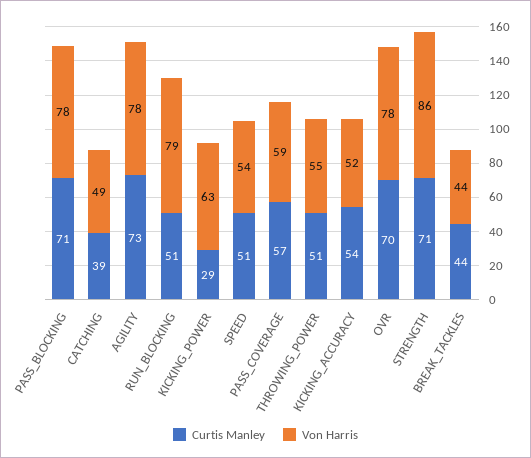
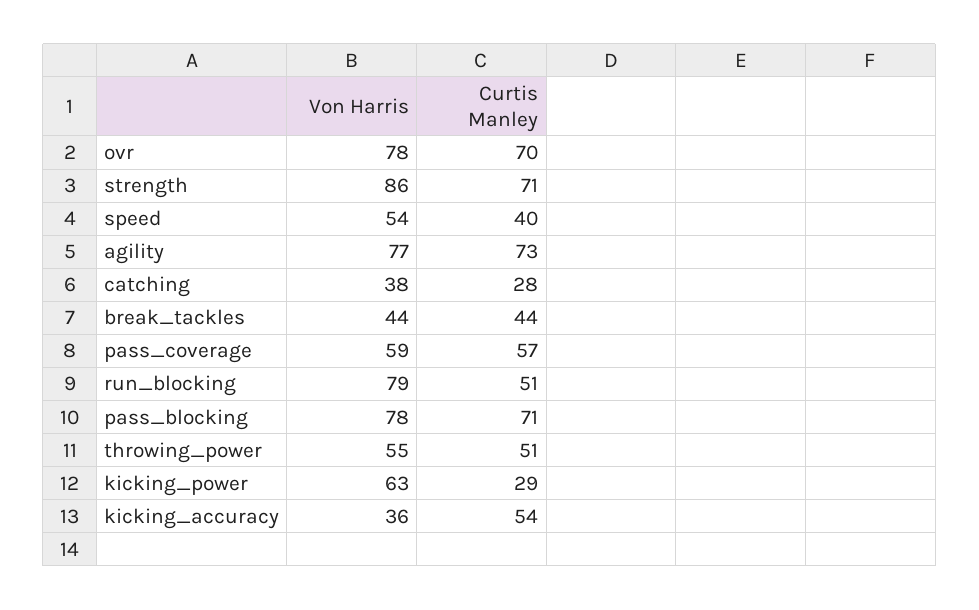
  {
    "Curtis Manley": {
      "PASS_BLOCKING": 71,
-     "CATCHING": 39,
+     "CATCHING": 28,
      "AGILITY": 73,
      "RUN_BLOCKING": 51,
      "KICKING_POWER": 29,
-     "SPEED": 51,
+     "SPEED": 40,
      "PASS_COVERAGE": 57,
      "THROWING_POWER": 51,
      "KICKING_ACCURACY": 54,
      "OVR": 70,
      "STRENGTH": 71,
      "BREAK_TACKLES": 44
    },
    "Von Harris": {
      "PASS_BLOCKING": 78,
-     "CATCHING": 49,
+     "CATCHING": 38,
-     "AGILITY": 78,
+     "AGILITY": 77,
      "RUN_BLOCKING": 79,
      "KICKING_POWER": 63,
      "SPEED": 54,
      "PASS_COVERAGE": 59,
      "THROWING_POWER": 55,
-     "KICKING_ACCURACY": 52,
+     "KICKING_ACCURACY": 36,
      "OVR": 78,
      "STRENGTH": 86,
      "BREAK_TACKLES": 44
    }
  }

